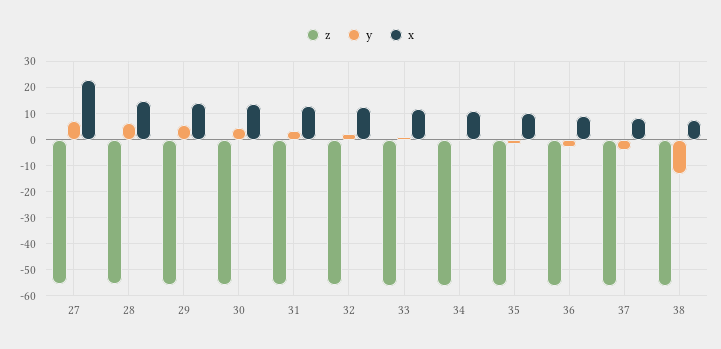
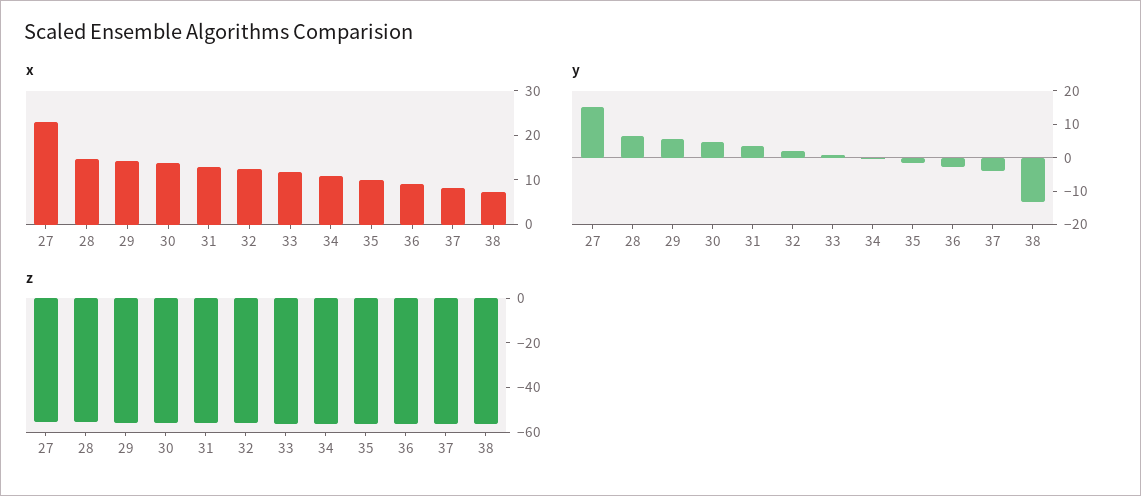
  {
    "z": {
      "27": -55,
      "28": -55,
      "29": -55,
      "30": -55,
      "31": -55,
      "32": -55,
      "33": -55,
      "34": -55,
      "35": -57.5,
      "36": -57.5,
      "37": -57.5,
      "38": -55
    },
    "y": {
-     "27": 7.5,
+     "27": 15,
      "28": 7.5,
      "29": 5,
      "30": 5,
      "31": 2.5,
      "32": 2.5,
      "33": 0,
      "34": 0,
      "35": -2.5,
      "36": -2.5,
      "37": -5,
      "38": -12.5
    },
    "x": {
      "27": 22,
      "28": 14,
      "29": 14,
      "30": 14,
      "31": 14,
      "32": 12,
      "33": 12,
      "34": 10,
      "35": 10,
      "36": 10,
      "37": 8,
      "38": 8
    }
  }

